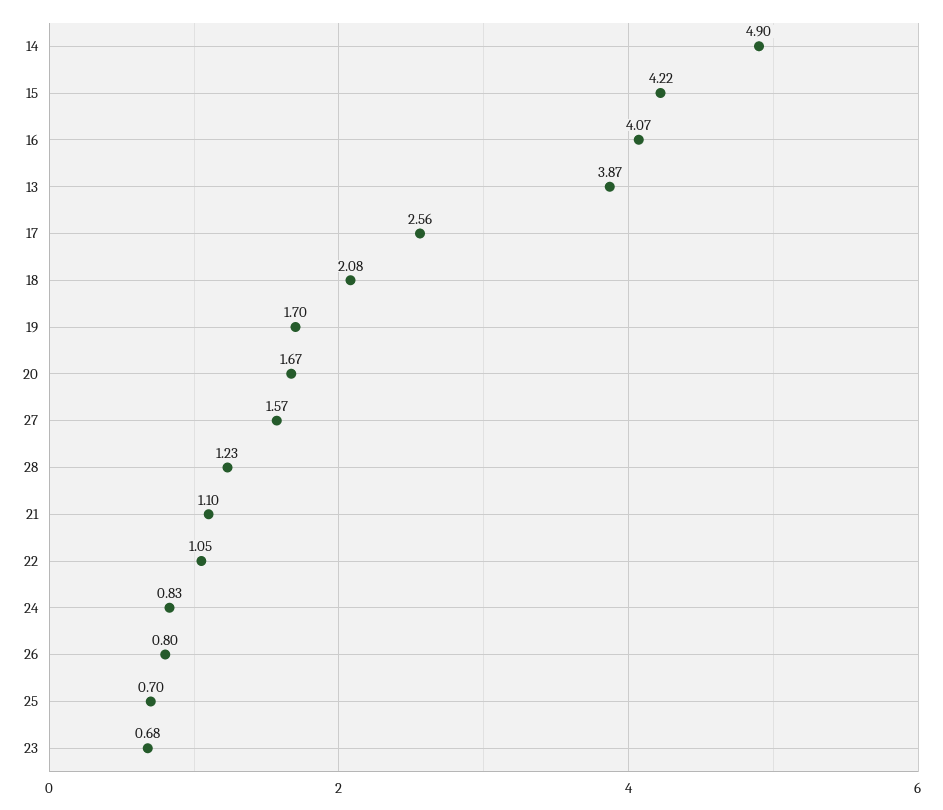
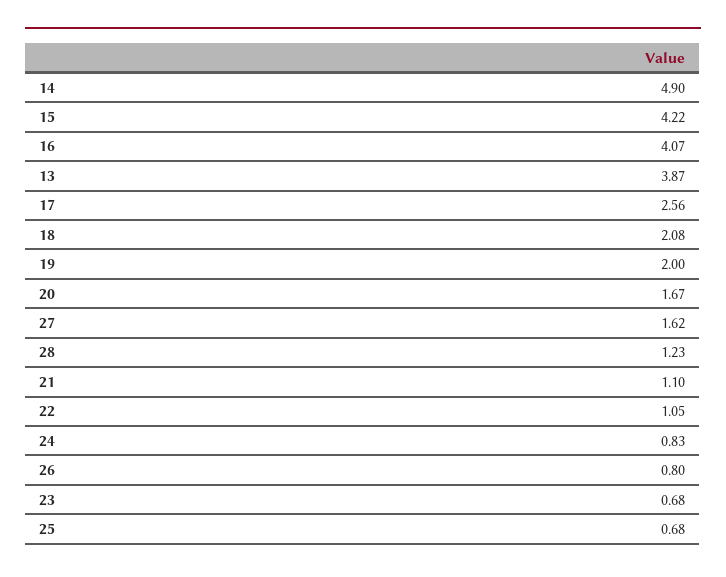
  {
    "14": 4.9,
    "15": 4.22,
    "16": 4.07,
    "13": 3.87,
    "17": 2.56,
    "18": 2.08,
-   "19": 1.7,
+   "19": 2,
    "20": 1.67,
-   "27": 1.57,
+   "27": 1.62,
    "28": 1.23,
    "21": 1.1,
    "22": 1.05,
    "24": 0.83,
    "26": 0.8,
-   "25": 0.7,
+   "25": 0.68,
    "23": 0.68
  }

